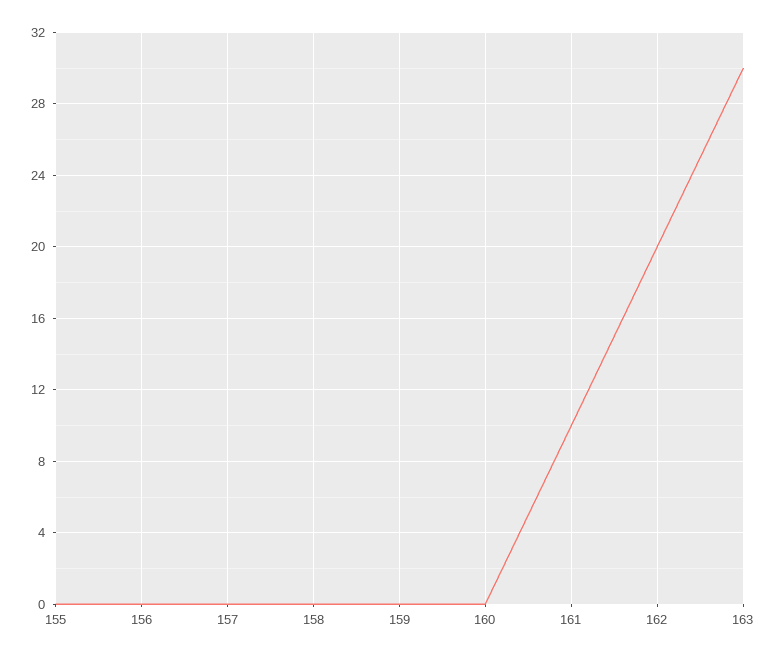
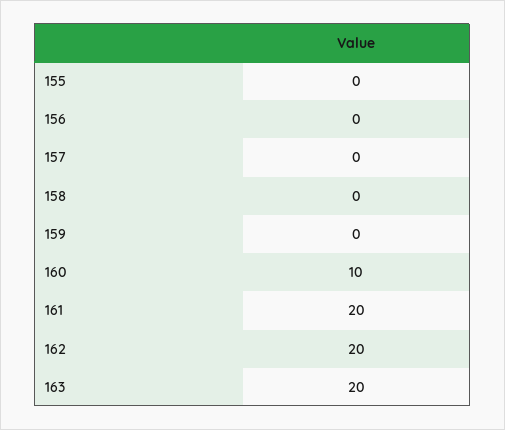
  {
    "155": 0,
    "156": 0,
    "157": 0,
    "158": 0,
    "159": 0,
-   "160": 0,
+   "160": 10,
-   "161": 10,
+   "161": 20,
    "162": 20,
-   "163": 30
+   "163": 20
  }

